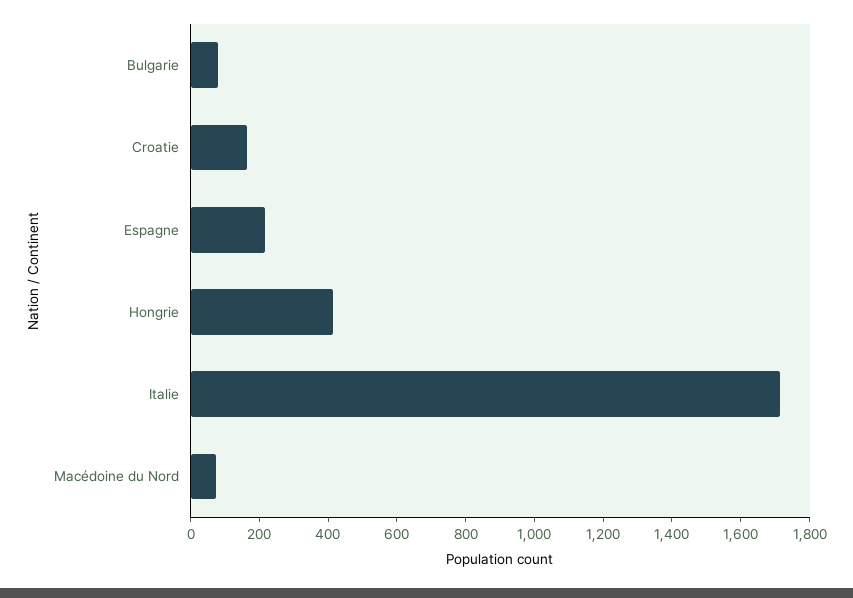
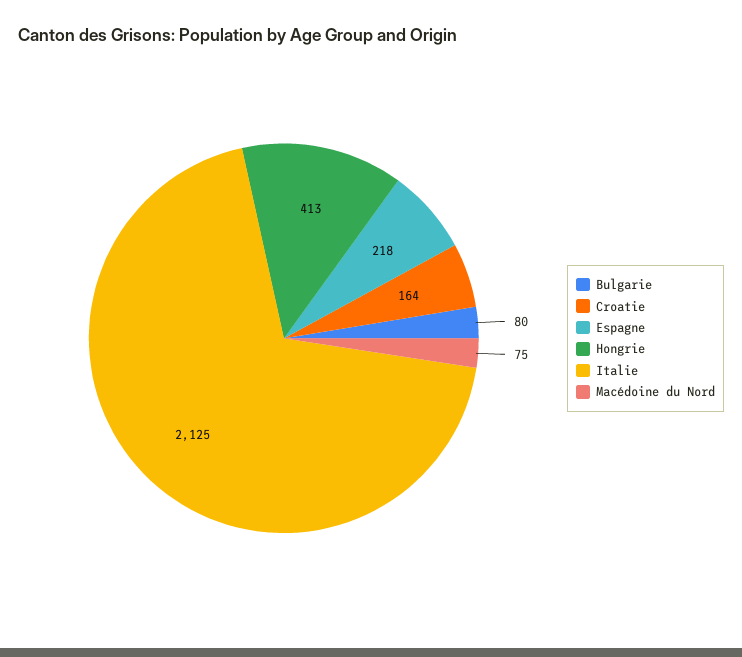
  {
    "Bulgarie": 80,
    "Croatie": 164,
    "Espagne": 218,
    "Hongrie": 413,
-   "Italie": 1700,
+   "Italie": 2125,
    "Macédoine du Nord": 75
  }

